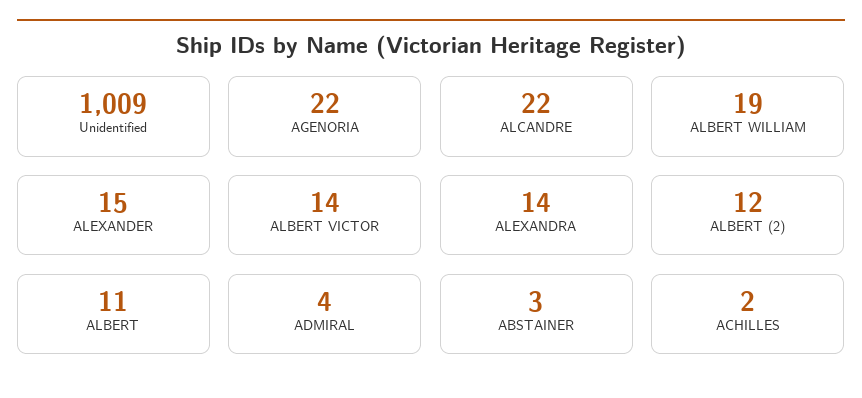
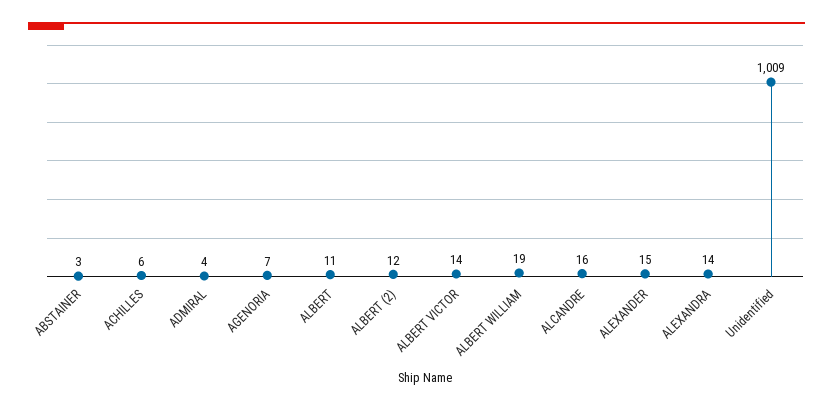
  {
    "Unidentified": 1009,
-   "AGENORIA": 22,
+   "AGENORIA": 7,
-   "ALCANDRE": 22,
+   "ALCANDRE": 16,
    "ALBERT WILLIAM": 19,
    "ALEXANDER": 15,
    "ALBERT VICTOR": 14,
    "ALEXANDRA": 14,
    "ALBERT (2)": 12,
    "ALBERT": 11,
    "ADMIRAL": 4,
    "ABSTAINER": 3,
-   "ACHILLES": 2
+   "ACHILLES": 6
  }

